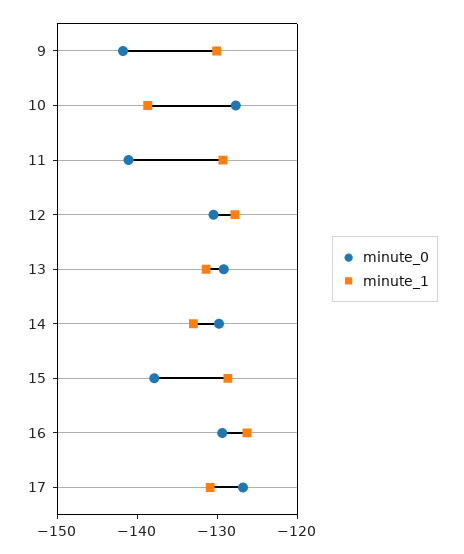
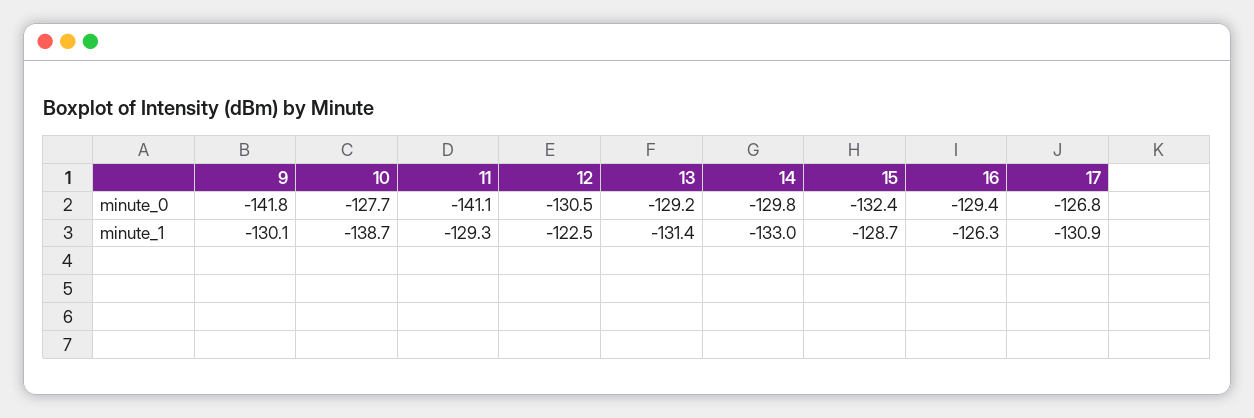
  {
    "minute_0": {
      "9": -141.8,
      "10": -127.7,
      "11": -141.1,
      "12": -130.5,
      "13": -129.2,
      "14": -129.8,
-     "15": -138,
+     "15": -132.4,
      "16": -129.4,
      "17": -126.8
    },
    "minute_1": {
      "9": -130.1,
      "10": -138.7,
      "11": -129.3,
-     "12": -128,
+     "12": -122.5,
      "13": -131.4,
      "14": -133,
      "15": -128.7,
      "16": -126.3,
      "17": -130.9
    }
  }

